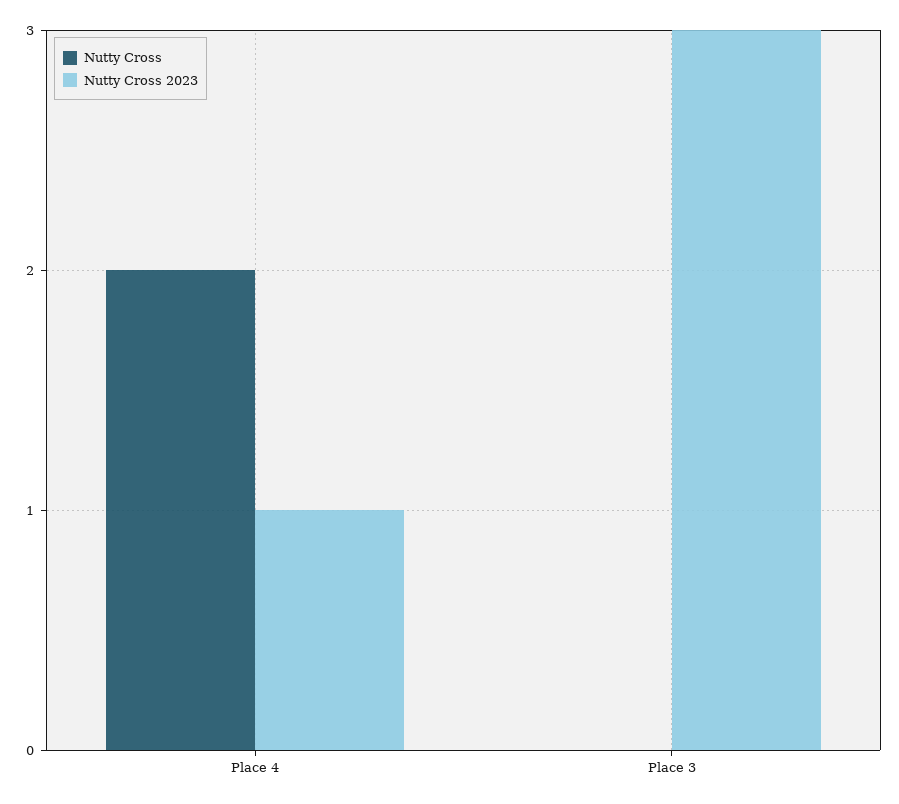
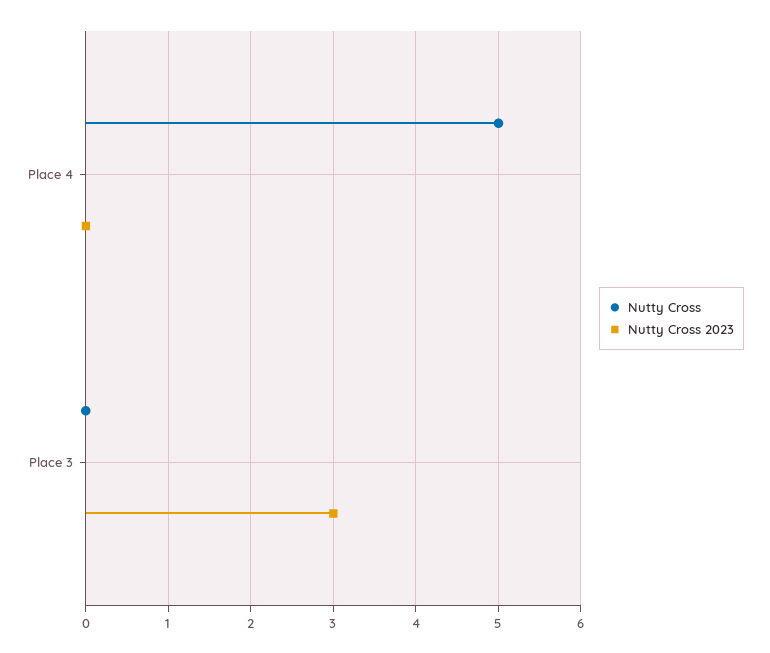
  {
    "Nutty Cross": {
-     "Place 4": 2,
+     "Place 4": 5,
      "Place 3": 0
    },
    "Nutty Cross 2023": {
-     "Place 4": 1,
+     "Place 4": 0,
      "Place 3": 3
    }
  }

